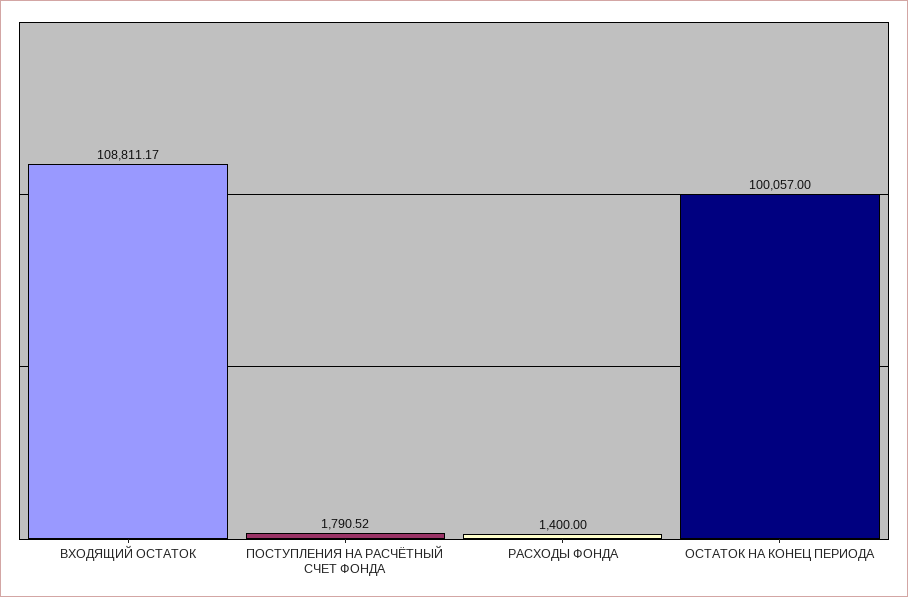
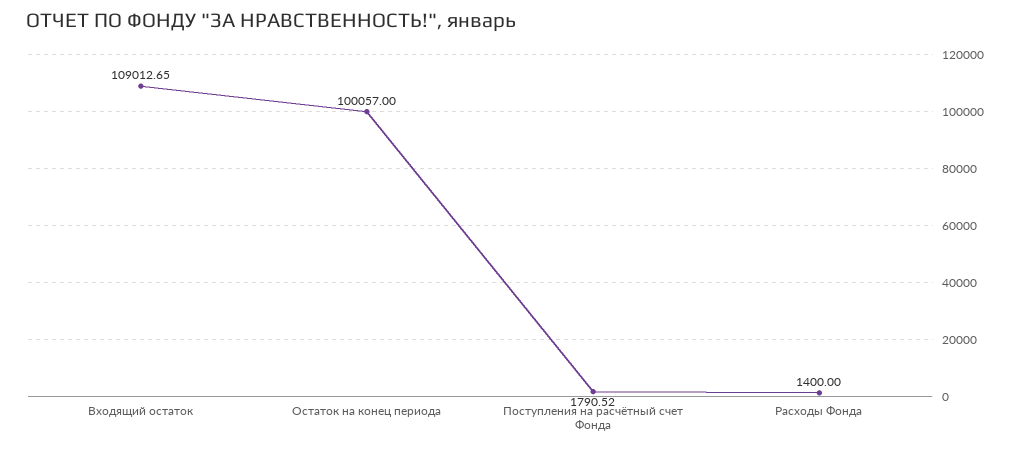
  {
-   "ВХОДЯЩИЙ ОСТАТОК": 108811.17,
+   "ВХОДЯЩИЙ ОСТАТОК": 109012.65,
    "ПОСТУПЛЕНИЯ НА РАСЧЁТНЫЙ СЧЕТ ФОНДА": 1790.52,
    "РАСХОДЫ ФОНДА": 1400,
    "ОСТАТОК НА КОНЕЦ ПЕРИОДА": 100057
  }

